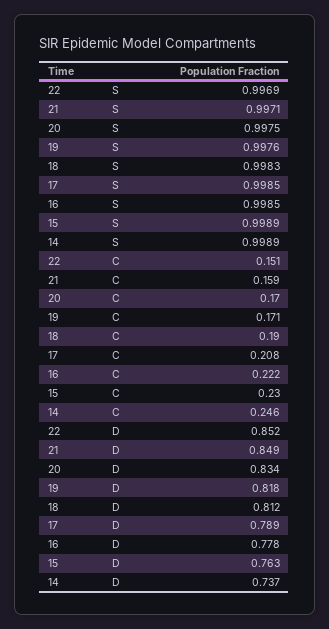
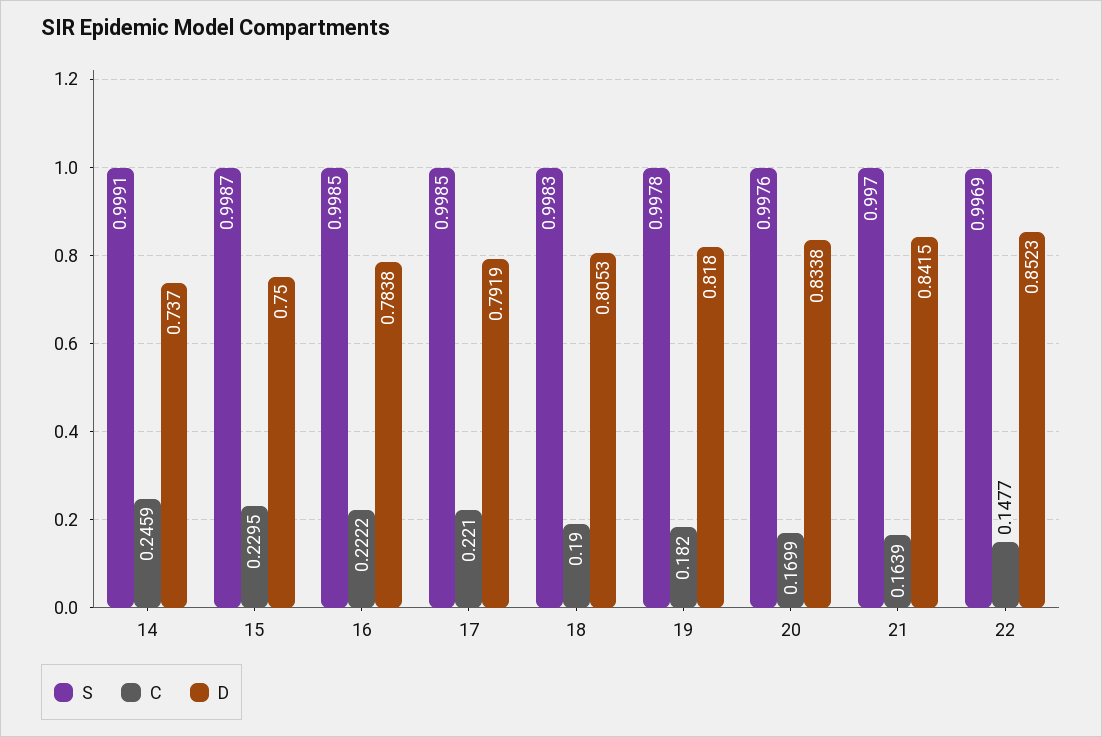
  {
    "S": {
      "22": 0.9969,
-     "21": 0.9971,
+     "21": 0.997,
-     "20": 0.9975,
+     "20": 0.9976,
-     "19": 0.9976,
+     "19": 0.9978,
      "18": 0.9983,
      "17": 0.9985,
      "16": 0.9985,
-     "15": 0.9989,
+     "15": 0.9987,
-     "14": 0.9989
+     "14": 0.9991
    },
    "C": {
-     "22": 0.151,
+     "22": 0.1477,
-     "21": 0.159,
+     "21": 0.1639,
      "20": 0.1699,
-     "19": 0.171,
+     "19": 0.182,
      "18": 0.19,
-     "17": 0.208,
+     "17": 0.221,
      "16": 0.2222,
      "15": 0.2295,
      "14": 0.2459
    },
    "D": {
      "22": 0.8523,
-     "21": 0.849,
+     "21": 0.8415,
      "20": 0.8338,
      "19": 0.818,
-     "18": 0.812,
+     "18": 0.8053,
-     "17": 0.789,
+     "17": 0.7919,
-     "16": 0.778,
+     "16": 0.7838,
-     "15": 0.763,
+     "15": 0.75,
      "14": 0.737
    }
  }

